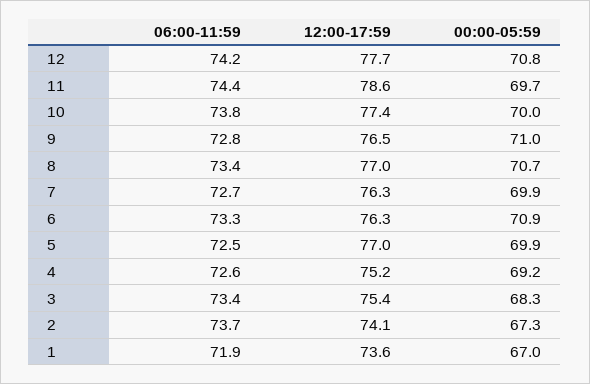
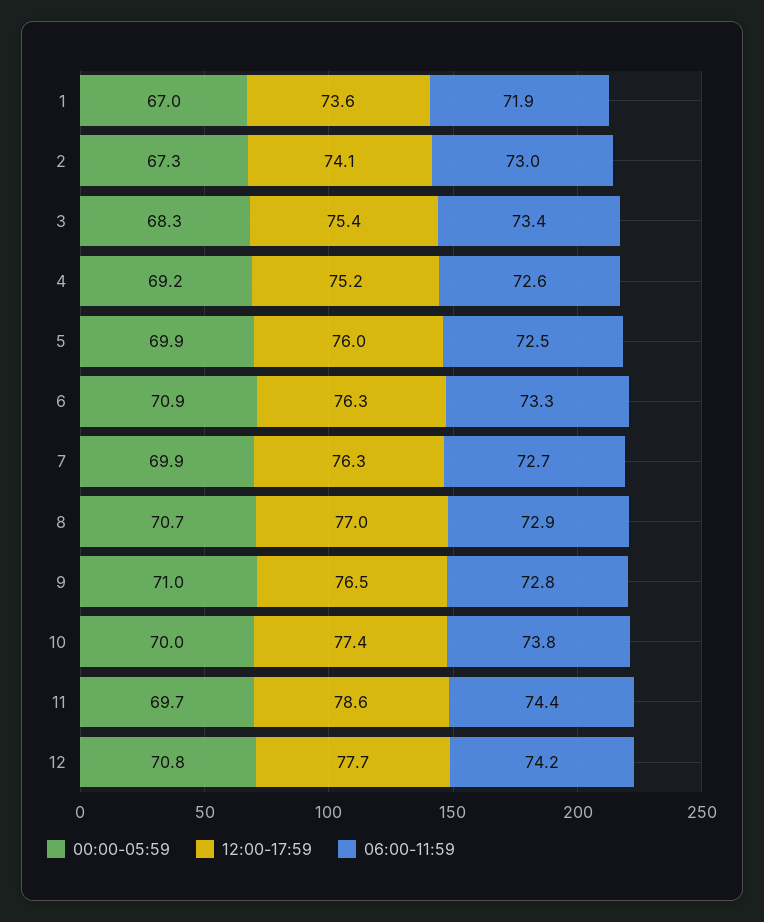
  {
    "06:00-11:59": {
      "12": 74.2,
      "11": 74.4,
      "10": 73.8,
      "9": 72.8,
-     "8": 73.4,
+     "8": 72.9,
      "7": 72.7,
      "6": 73.3,
      "5": 72.5,
      "4": 72.6,
      "3": 73.4,
-     "2": 73.7,
+     "2": 73,
      "1": 71.9
    },
    "12:00-17:59": {
      "12": 77.7,
      "11": 78.6,
      "10": 77.4,
      "9": 76.5,
      "8": 77,
      "7": 76.3,
      "6": 76.3,
-     "5": 77,
+     "5": 76,
      "4": 75.2,
      "3": 75.4,
      "2": 74.1,
      "1": 73.6
    },
    "00:00-05:59": {
      "12": 70.8,
      "11": 69.7,
      "10": 70,
      "9": 71,
      "8": 70.7,
      "7": 69.9,
      "6": 70.9,
      "5": 69.9,
      "4": 69.2,
      "3": 68.3,
      "2": 67.3,
      "1": 67
    }
  }

